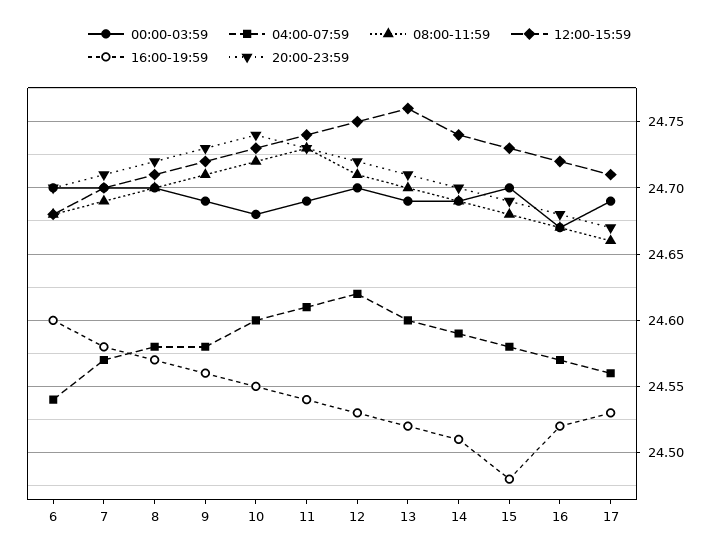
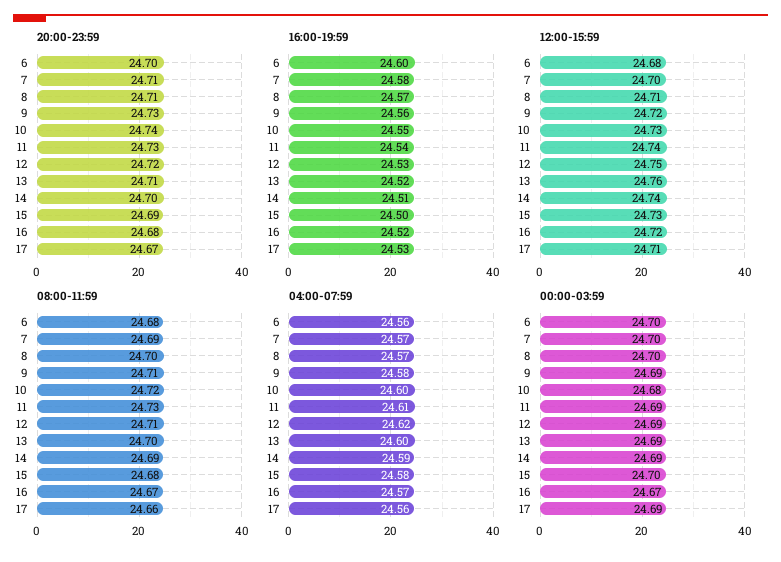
  {
    "00:00-03:59": {
      "6": 24.7,
      "7": 24.7,
      "8": 24.7,
      "9": 24.69,
      "10": 24.68,
      "11": 24.69,
-     "12": 24.7,
+     "12": 24.69,
      "13": 24.69,
      "14": 24.69,
      "15": 24.7,
      "16": 24.67,
      "17": 24.69
    },
    "04:00-07:59": {
-     "6": 24.54,
+     "6": 24.56,
      "7": 24.57,
-     "8": 24.58,
+     "8": 24.57,
      "9": 24.58,
      "10": 24.6,
      "11": 24.61,
      "12": 24.62,
      "13": 24.6,
      "14": 24.59,
      "15": 24.58,
      "16": 24.57,
      "17": 24.56
    },
    "08:00-11:59": {
      "6": 24.68,
      "7": 24.69,
      "8": 24.7,
      "9": 24.71,
      "10": 24.72,
      "11": 24.73,
      "12": 24.71,
      "13": 24.7,
      "14": 24.69,
      "15": 24.68,
      "16": 24.67,
      "17": 24.66
    },
    "12:00-15:59": {
      "6": 24.68,
      "7": 24.7,
      "8": 24.71,
      "9": 24.72,
      "10": 24.73,
      "11": 24.74,
      "12": 24.75,
      "13": 24.76,
      "14": 24.74,
      "15": 24.73,
      "16": 24.72,
      "17": 24.71
    },
    "16:00-19:59": {
      "6": 24.6,
      "7": 24.58,
      "8": 24.57,
      "9": 24.56,
      "10": 24.55,
      "11": 24.54,
      "12": 24.53,
      "13": 24.52,
      "14": 24.51,
-     "15": 24.48,
+     "15": 24.5,
      "16": 24.52,
      "17": 24.53
    },
    "20:00-23:59": {
      "6": 24.7,
      "7": 24.71,
-     "8": 24.72,
+     "8": 24.71,
      "9": 24.73,
      "10": 24.74,
      "11": 24.73,
      "12": 24.72,
      "13": 24.71,
      "14": 24.7,
      "15": 24.69,
      "16": 24.68,
      "17": 24.67
    }
  }

